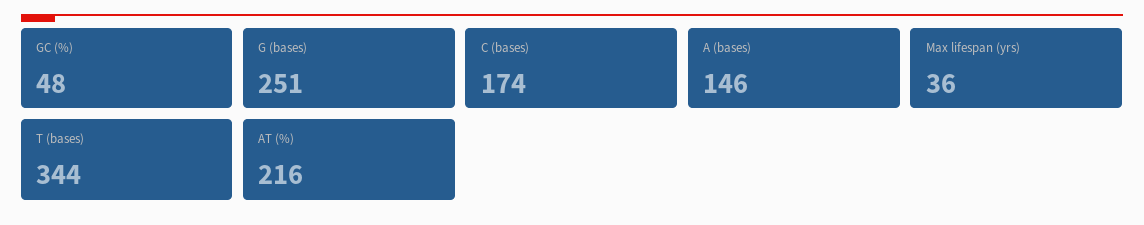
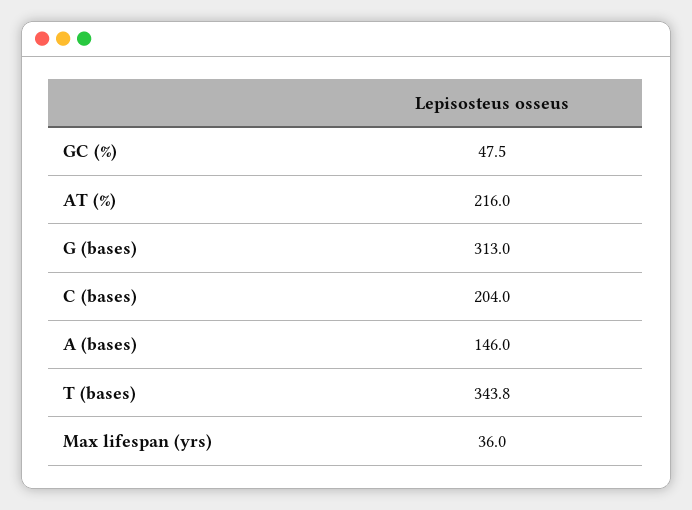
  {
    "GC (%)": 47.5,
-   "G (bases)": 251,
+   "G (bases)": 313,
-   "C (bases)": 174,
+   "C (bases)": 204,
    "A (bases)": 146,
    "Max lifespan (yrs)": 36,
    "T (bases)": 343.8,
    "AT (%)": 216
  }

